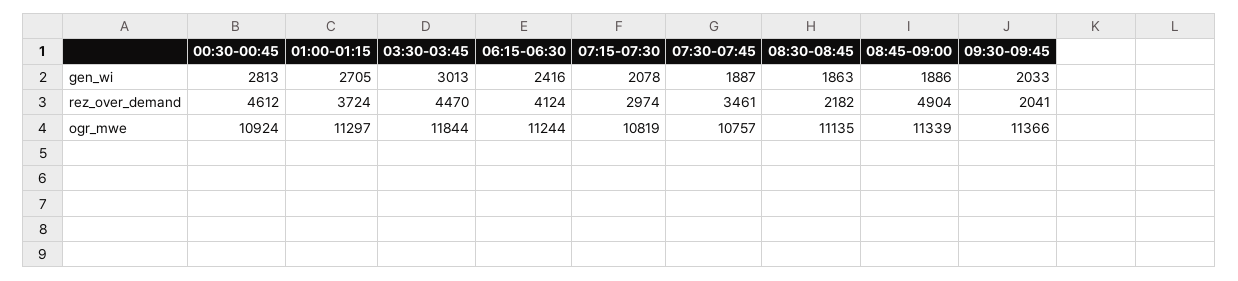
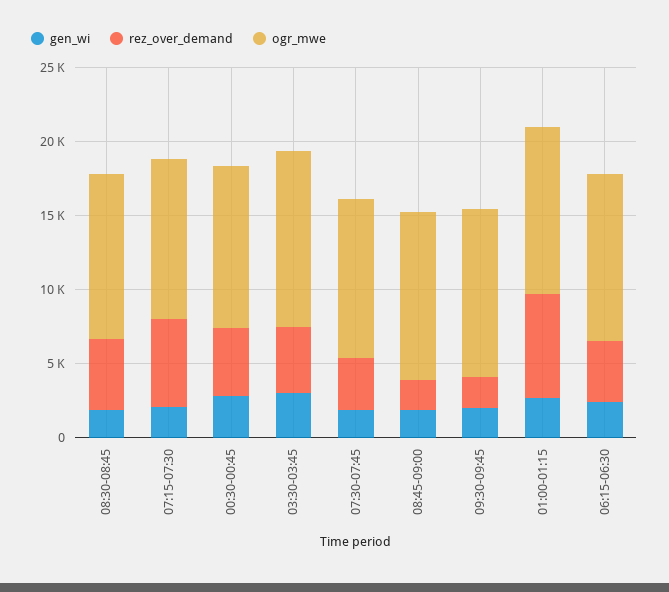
  {
    "gen_wi": {
      "00:30-00:45": 2813,
      "01:00-01:15": 2705,
      "03:30-03:45": 3013,
      "06:15-06:30": 2416,
      "07:15-07:30": 2078,
      "07:30-07:45": 1887,
      "08:30-08:45": 1863,
      "08:45-09:00": 1886,
      "09:30-09:45": 2033
    },
    "rez_over_demand": {
      "00:30-00:45": 4612,
-     "01:00-01:15": 3724,
+     "01:00-01:15": 7000,
      "03:30-03:45": 4470,
      "06:15-06:30": 4124,
-     "07:15-07:30": 2974,
+     "07:15-07:30": 6000,
      "07:30-07:45": 3461,
-     "08:30-08:45": 2182,
+     "08:30-08:45": 5000,
-     "08:45-09:00": 4904,
+     "08:45-09:00": 2000,
      "09:30-09:45": 2041
    },
    "ogr_mwe": {
      "00:30-00:45": 10924,
      "01:00-01:15": 11297,
      "03:30-03:45": 11844,
      "06:15-06:30": 11244,
      "07:15-07:30": 10819,
      "07:30-07:45": 10757,
      "08:30-08:45": 11135,
      "08:45-09:00": 11339,
      "09:30-09:45": 11366
    }
  }

